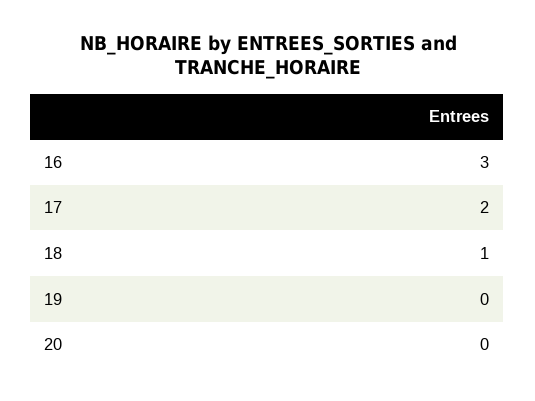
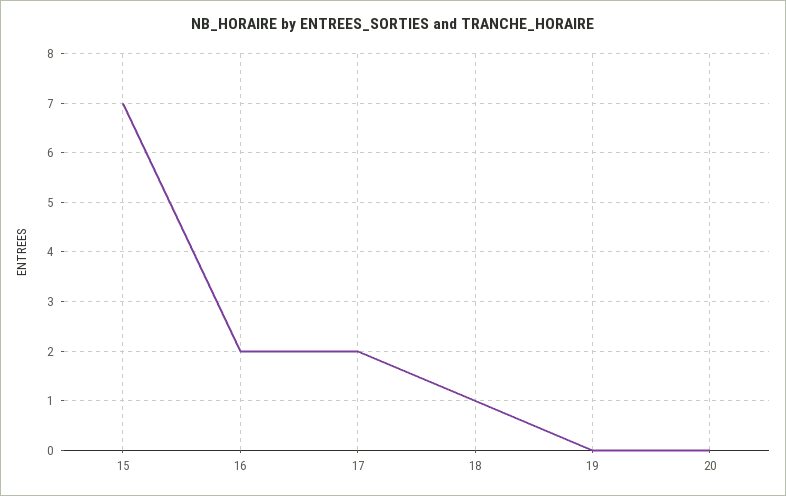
  {
-   "16": 3,
+   "16": 2,
    "17": 2,
    "18": 1,
    "19": 0,
-   "20": 0
+   "20": 0,
+   "15": 7
  }

